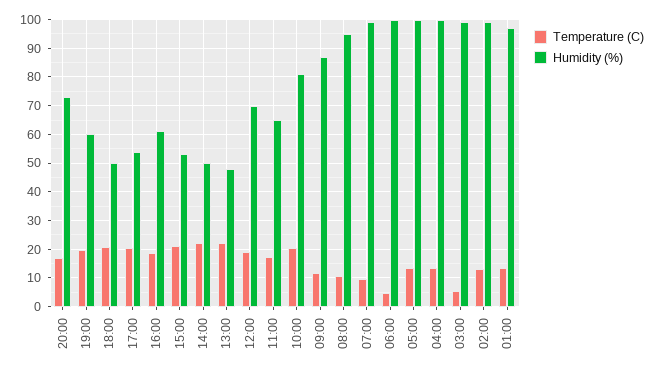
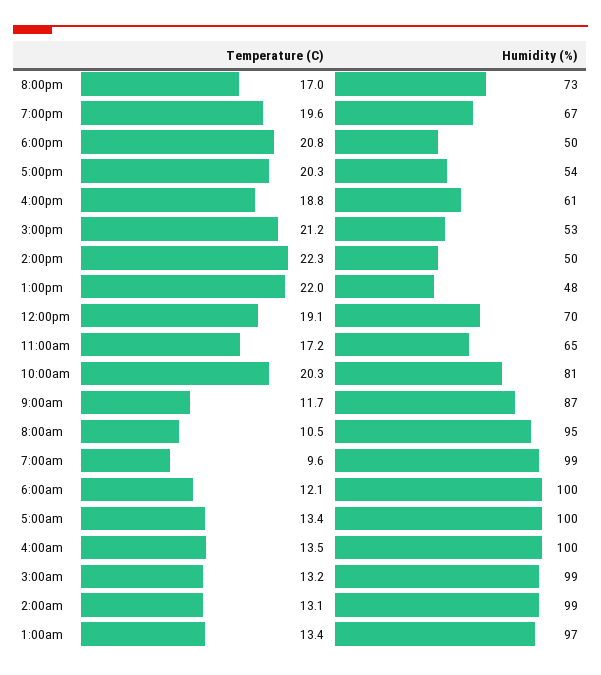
  {
    "Temperature (C)": {
      "20:00": 17,
      "19:00": 19.6,
      "18:00": 20.8,
      "17:00": 20.3,
      "16:00": 18.8,
      "15:00": 21.2,
      "14:00": 22.3,
      "13:00": 22,
      "12:00": 19.1,
      "11:00": 17.2,
      "10:00": 20.3,
      "09:00": 11.7,
      "08:00": 10.5,
      "07:00": 9.6,
-     "06:00": 5,
+     "06:00": 12.1,
      "05:00": 13.4,
      "04:00": 13.5,
-     "03:00": 5,
+     "03:00": 13.2,
      "02:00": 13.1,
      "01:00": 13.4
    },
    "Humidity (%)": {
      "20:00": 73,
-     "19:00": 60,
+     "19:00": 67,
      "18:00": 50,
      "17:00": 54,
      "16:00": 61,
      "15:00": 53,
      "14:00": 50,
      "13:00": 48,
      "12:00": 70,
      "11:00": 65,
      "10:00": 81,
      "09:00": 87,
      "08:00": 95,
      "07:00": 99,
      "06:00": 100,
      "05:00": 100,
      "04:00": 100,
      "03:00": 99,
      "02:00": 99,
      "01:00": 97
    }
  }

